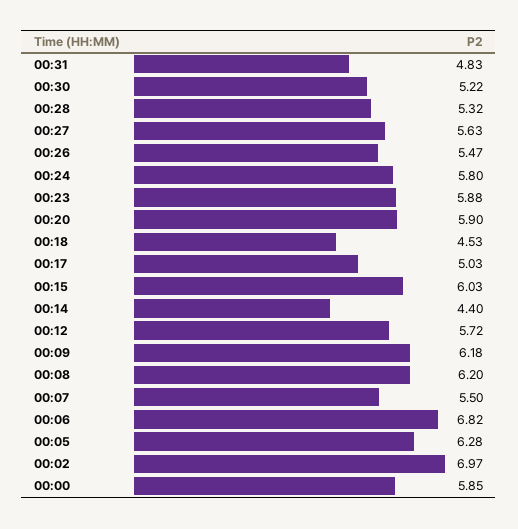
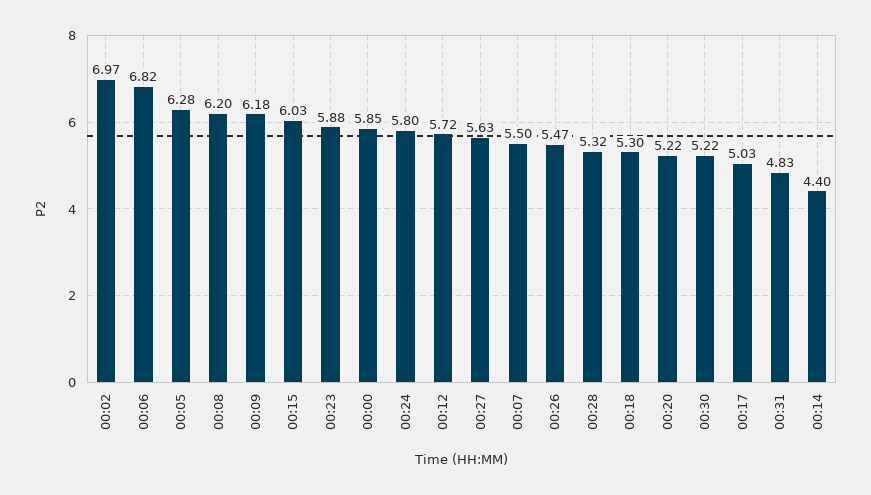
  {
    "00:31": 4.83,
    "00:30": 5.22,
    "00:28": 5.32,
    "00:27": 5.63,
    "00:26": 5.47,
    "00:24": 5.8,
    "00:23": 5.88,
-   "00:20": 5.9,
+   "00:20": 5.22,
-   "00:18": 4.53,
+   "00:18": 5.3,
    "00:17": 5.03,
    "00:15": 6.03,
    "00:14": 4.4,
    "00:12": 5.72,
    "00:09": 6.18,
    "00:08": 6.2,
    "00:07": 5.5,
    "00:06": 6.82,
    "00:05": 6.28,
    "00:02": 6.97,
    "00:00": 5.85
  }

